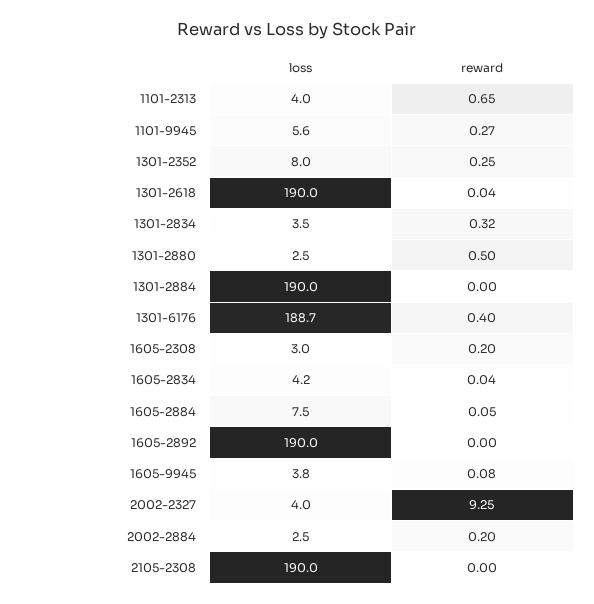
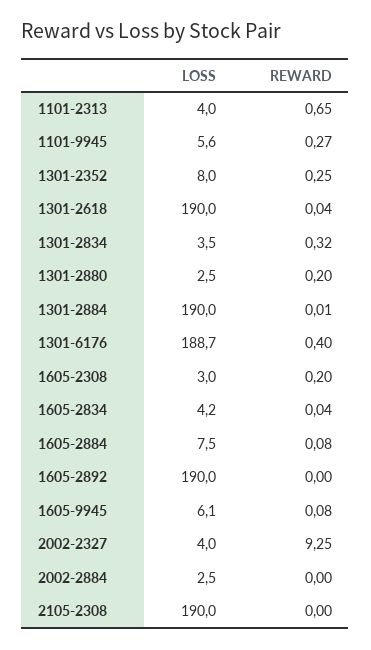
  {
    "loss": {
      "1101-2313": 4,
      "1101-9945": 5.6,
      "1301-2352": 8,
      "1301-2618": 190,
      "1301-2834": 3.5,
      "1301-2880": 2.5,
      "1301-2884": 190,
      "1301-6176": 188.7,
      "1605-2308": 3,
      "1605-2834": 4.2,
      "1605-2884": 7.5,
      "1605-2892": 190,
-     "1605-9945": 3.8,
+     "1605-9945": 6.1,
      "2002-2327": 4,
      "2002-2884": 2.5,
      "2105-2308": 190
    },
    "reward": {
      "1101-2313": 0.65,
      "1101-9945": 0.27,
      "1301-2352": 0.25,
      "1301-2618": 0.04,
      "1301-2834": 0.32,
-     "1301-2880": 0.5,
+     "1301-2880": 0.2,
-     "1301-2884": 0,
+     "1301-2884": 0.01,
      "1301-6176": 0.4,
      "1605-2308": 0.2,
      "1605-2834": 0.04,
-     "1605-2884": 0.05,
+     "1605-2884": 0.08,
      "1605-2892": 0,
      "1605-9945": 0.08,
      "2002-2327": 9.25,
-     "2002-2884": 0.2,
+     "2002-2884": 0,
      "2105-2308": 0
    }
  }

